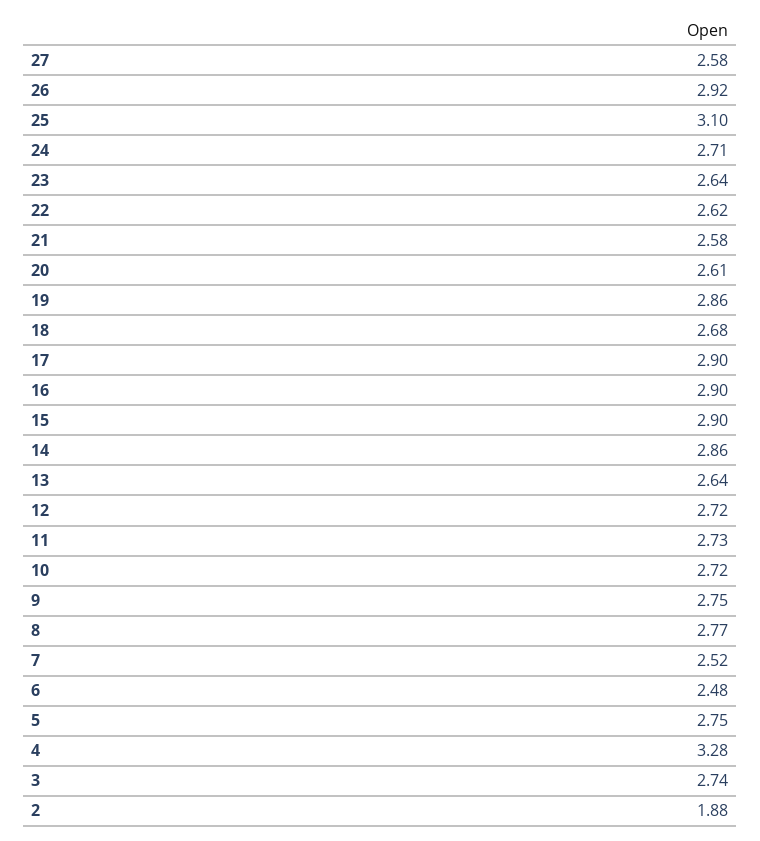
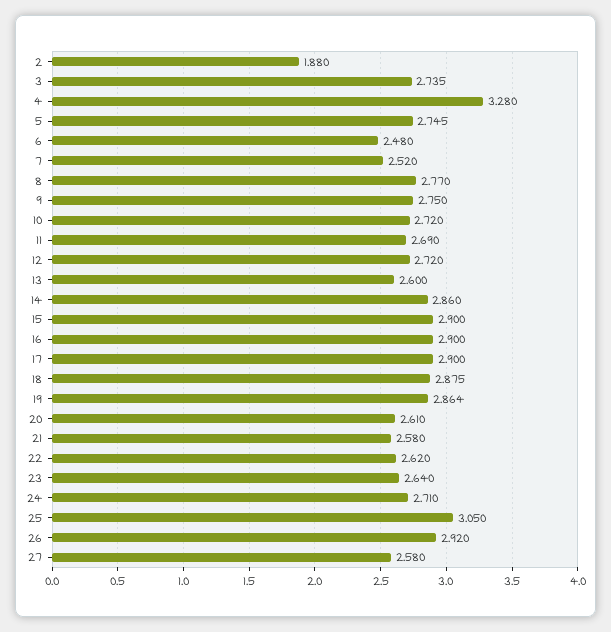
  {
    "27": 2.58,
    "26": 2.92,
-   "25": 3.1,
+   "25": 3.05,
    "24": 2.71,
    "23": 2.64,
    "22": 2.62,
    "21": 2.58,
    "20": 2.61,
    "19": 2.864,
-   "18": 2.68,
+   "18": 2.875,
    "17": 2.9,
    "16": 2.9,
    "15": 2.9,
    "14": 2.86,
-   "13": 2.64,
+   "13": 2.6,
    "12": 2.72,
-   "11": 2.73,
+   "11": 2.69,
    "10": 2.72,
    "9": 2.75,
    "8": 2.77,
    "7": 2.52,
    "6": 2.48,
    "5": 2.745,
    "4": 3.28,
    "3": 2.735,
    "2": 1.88
  }

